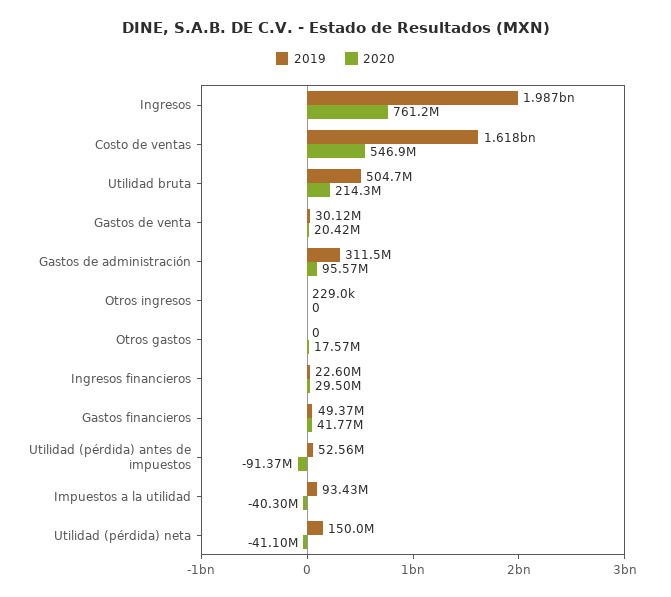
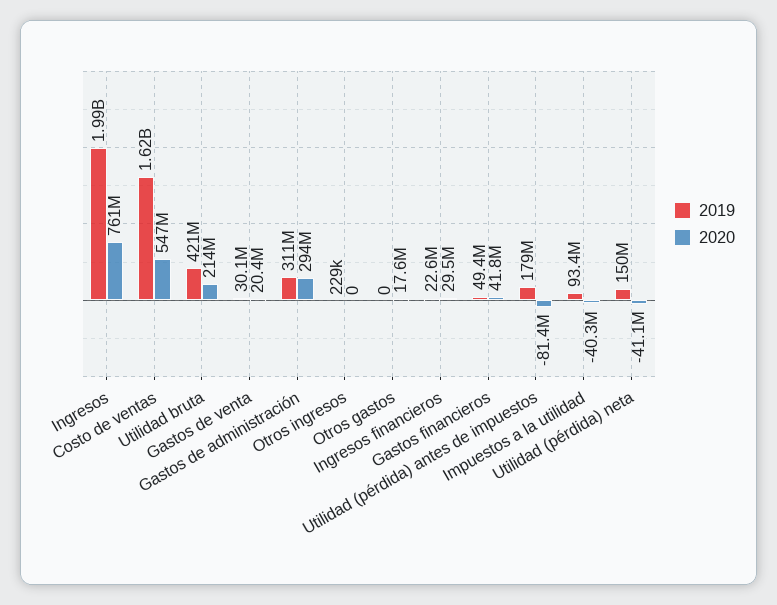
  {
    "2019": {
      "Ingresos": 1987000000,
      "Costo de ventas": 1618000000,
-     "Utilidad bruta": 504700000,
+     "Utilidad bruta": 421000000,
      "Gastos de venta": 30120000,
      "Gastos de administración": 311500000,
      "Otros ingresos": 229000,
      "Otros gastos": 0,
      "Ingresos financieros": 22600000,
      "Gastos financieros": 49370000,
-     "Utilidad (pérdida) antes de impuestos": 52560000,
+     "Utilidad (pérdida) antes de impuestos": 179000000,
      "Impuestos a la utilidad": 93430000,
      "Utilidad (pérdida) neta": 150000000
    },
    "2020": {
      "Ingresos": 761200000,
      "Costo de ventas": 546900000,
      "Utilidad bruta": 214300000,
      "Gastos de venta": 20420000,
-     "Gastos de administración": 95570000,
+     "Gastos de administración": 294000000,
      "Otros ingresos": 0,
      "Otros gastos": 17570000,
      "Ingresos financieros": 29500000,
      "Gastos financieros": 41770000,
-     "Utilidad (pérdida) antes de impuestos": -91370000,
+     "Utilidad (pérdida) antes de impuestos": -81400000,
      "Impuestos a la utilidad": -40300000,
      "Utilidad (pérdida) neta": -41100000
    }
  }

